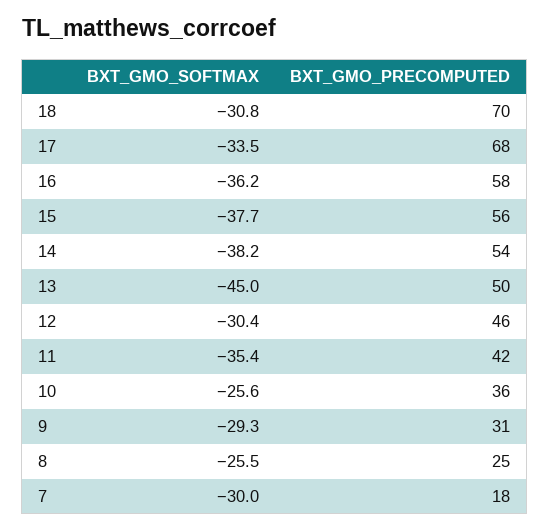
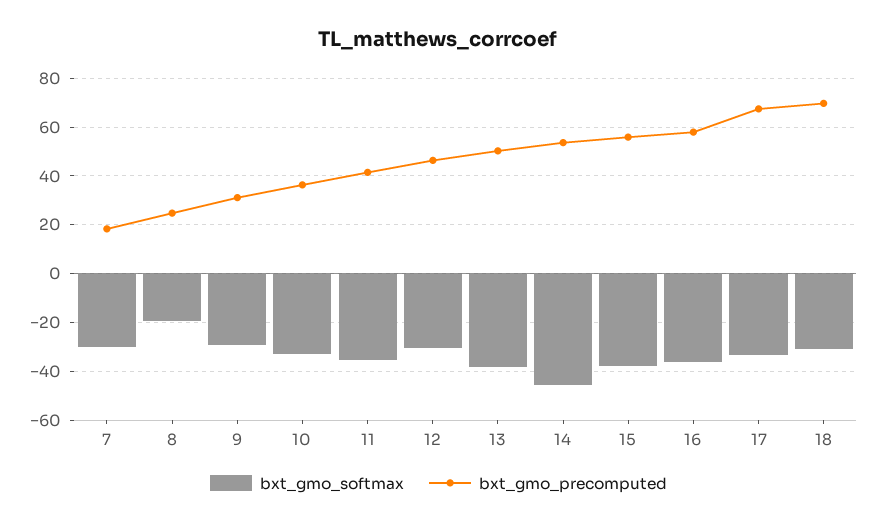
  {
    "BXT_GMO_SOFTMAX": {
      "18": -30.8,
      "17": -33.5,
      "16": -36.2,
      "15": -37.7,
-     "14": -38.2,
+     "14": -45,
-     "13": -45,
+     "13": -37.5,
      "12": -30.4,
      "11": -35.4,
-     "10": -25.6,
+     "10": -32.5,
      "9": -29.3,
-     "8": -25.5,
+     "8": -20,
      "7": -30
    },
    "BXT_GMO_PRECOMPUTED": {
      "18": 70,
      "17": 68,
      "16": 58,
      "15": 56,
      "14": 54,
      "13": 50,
      "12": 46,
      "11": 42,
      "10": 36,
      "9": 31,
      "8": 25,
      "7": 18
    }
  }

